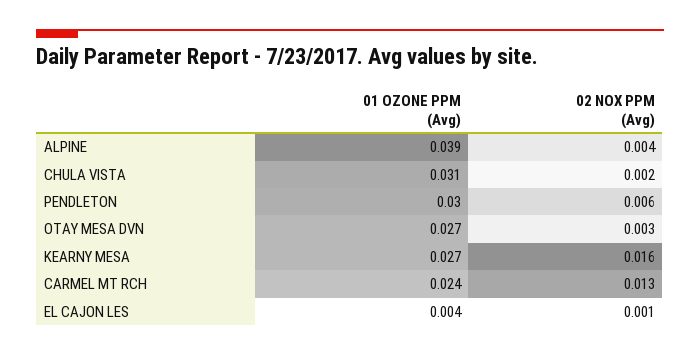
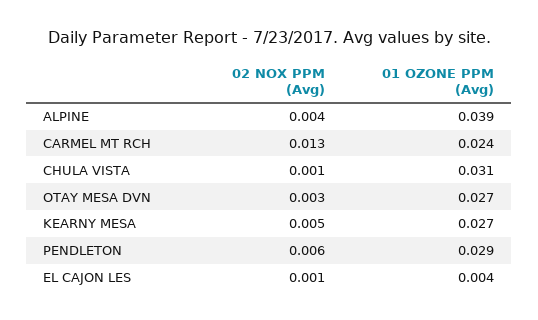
  {
    "01 OZONE PPM (Avg)": {
      "ALPINE": 0.039,
      "CHULA VISTA": 0.031,
-     "PENDLETON": 0.03,
+     "PENDLETON": 0.029,
      "OTAY MESA DVN": 0.027,
      "KEARNY MESA": 0.027,
      "CARMEL MT RCH": 0.024,
      "EL CAJON LES": 0.004
    },
    "02 NOX PPM (Avg)": {
      "ALPINE": 0.004,
-     "CHULA VISTA": 0.002,
+     "CHULA VISTA": 0.001,
      "PENDLETON": 0.006,
      "OTAY MESA DVN": 0.003,
-     "KEARNY MESA": 0.016,
+     "KEARNY MESA": 0.005,
      "CARMEL MT RCH": 0.013,
      "EL CAJON LES": 0.001
    }
  }

